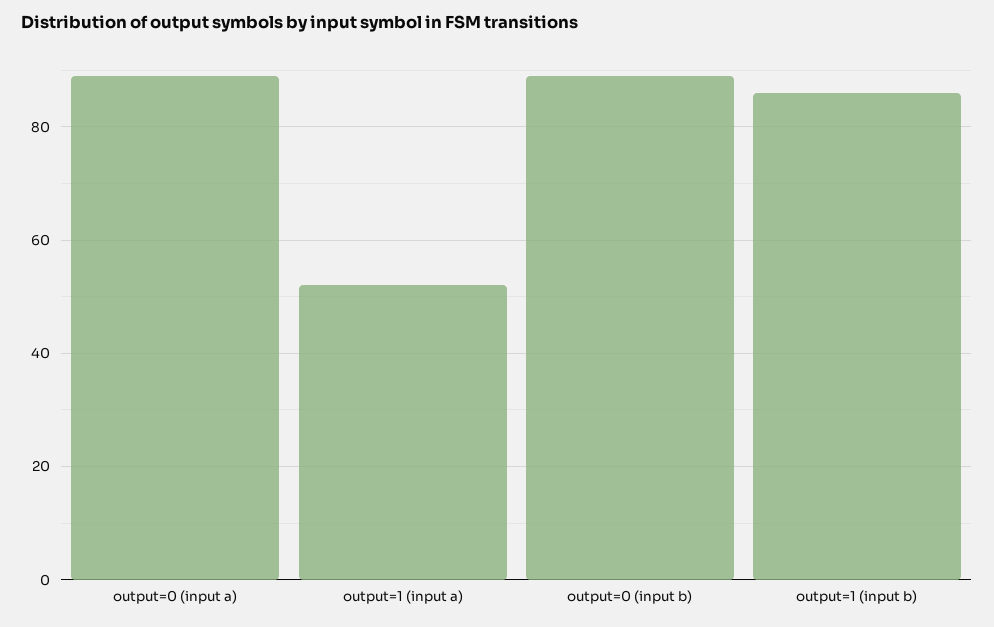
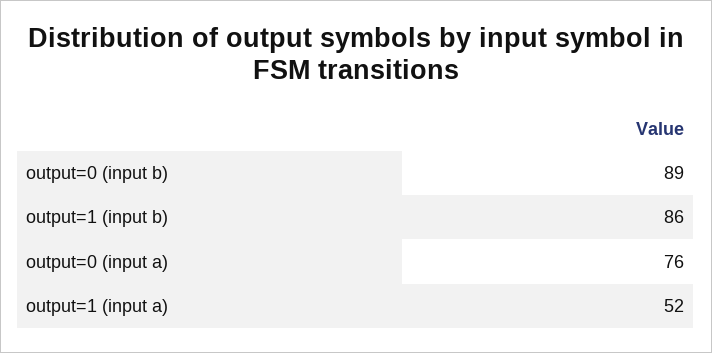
  {
-   "output=0 (input a)": 90,
+   "output=0 (input a)": 76,
    "output=1 (input a)": 52,
    "output=0 (input b)": 89,
    "output=1 (input b)": 86
  }

